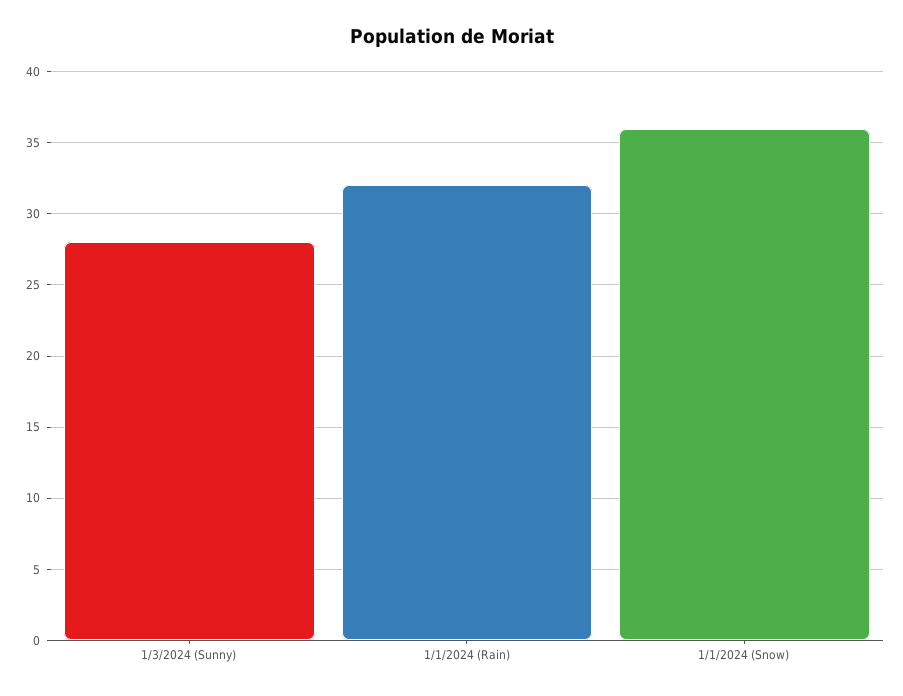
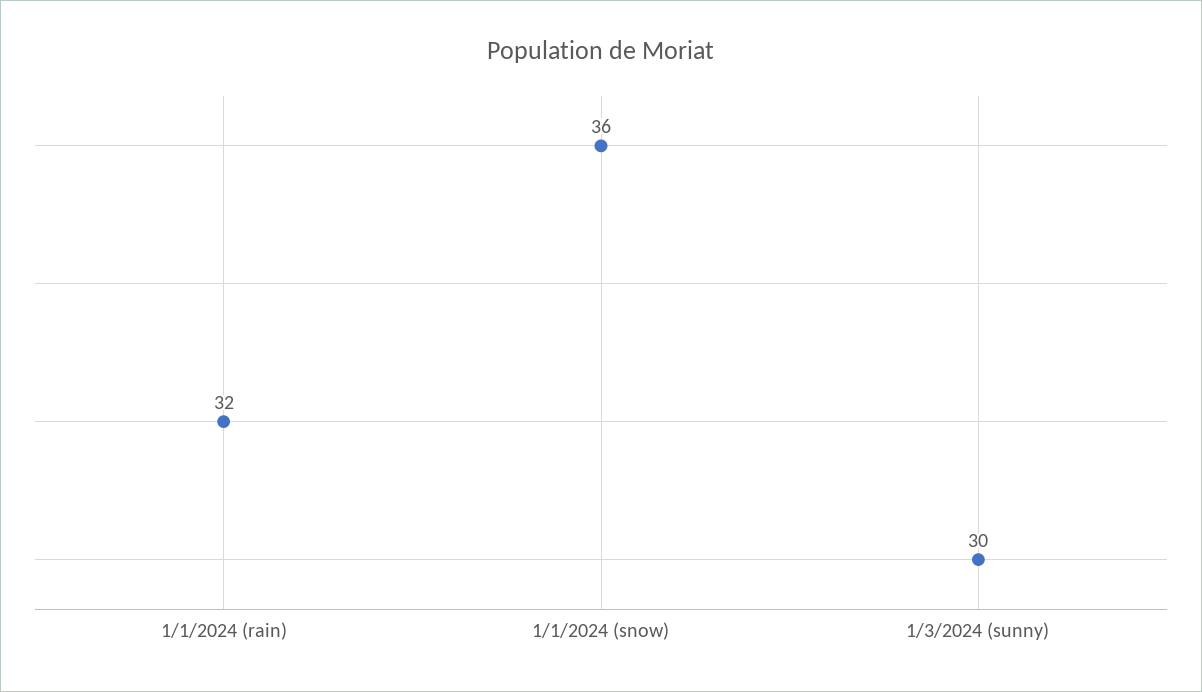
  {
-   "1/3/2024 (Sunny)": 28,
+   "1/3/2024 (Sunny)": 30,
    "1/1/2024 (Rain)": 32,
    "1/1/2024 (Snow)": 36
  }

